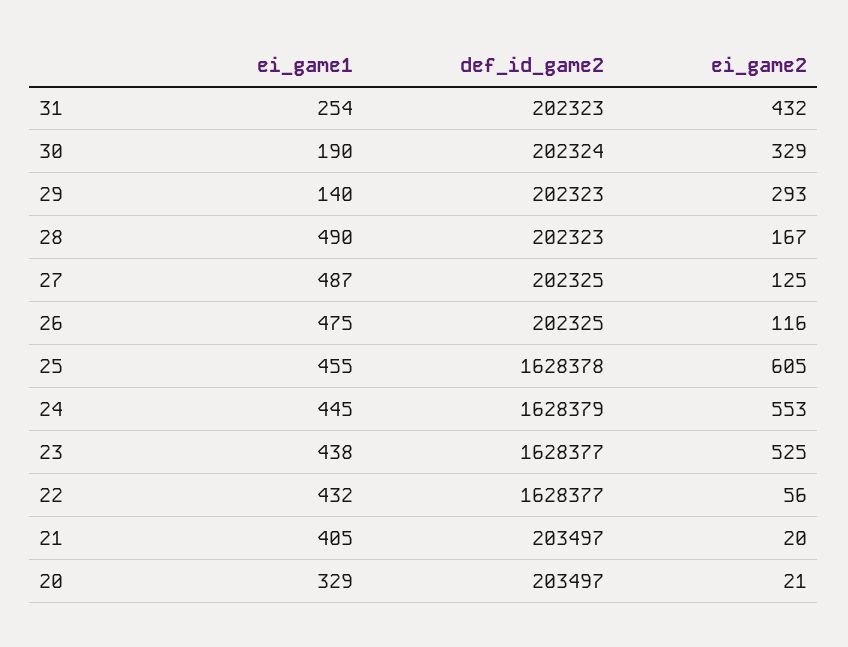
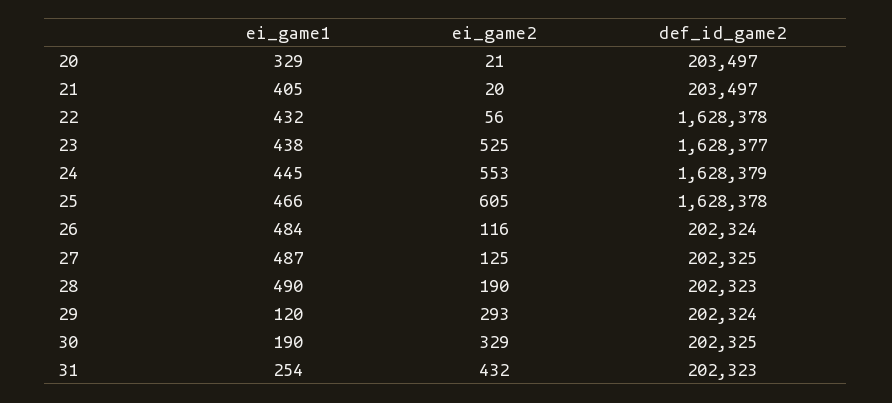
  {
    "ei_game1": {
      "31": 254,
      "30": 190,
-     "29": 140,
+     "29": 120,
      "28": 490,
      "27": 487,
-     "26": 475,
+     "26": 484,
-     "25": 455,
+     "25": 466,
      "24": 445,
      "23": 438,
      "22": 432,
      "21": 405,
      "20": 329
    },
    "def_id_game2": {
      "31": 202323,
-     "30": 202324,
+     "30": 202325,
-     "29": 202323,
+     "29": 202324,
      "28": 202323,
      "27": 202325,
-     "26": 202325,
+     "26": 202324,
      "25": 1628378,
      "24": 1628379,
      "23": 1628377,
-     "22": 1628377,
+     "22": 1628378,
      "21": 203497,
      "20": 203497
    },
    "ei_game2": {
      "31": 432,
      "30": 329,
      "29": 293,
-     "28": 167,
+     "28": 190,
      "27": 125,
      "26": 116,
      "25": 605,
      "24": 553,
      "23": 525,
      "22": 56,
      "21": 20,
      "20": 21
    }
  }

